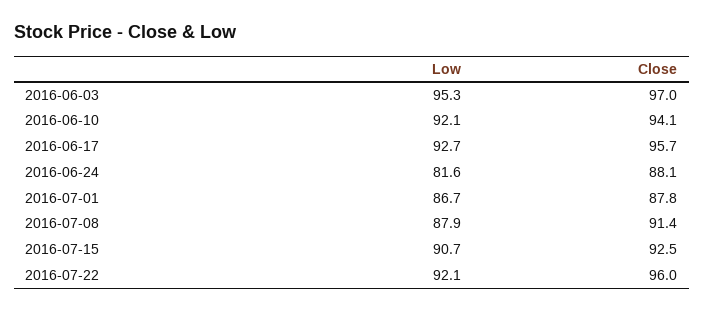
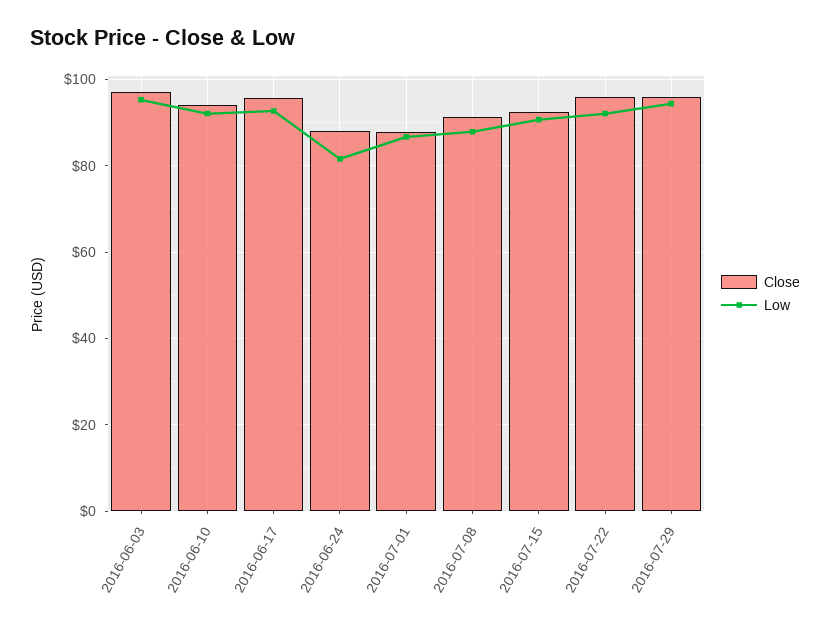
  {
    "Low": {
      "2016-06-03": 95.3,
      "2016-06-10": 92.1,
      "2016-06-17": 92.7,
      "2016-06-24": 81.6,
      "2016-07-01": 86.7,
      "2016-07-08": 87.9,
      "2016-07-15": 90.7,
-     "2016-07-22": 92.1
+     "2016-07-22": 92.1,
+     "2016-07-29": 94
    },
    "Close": {
      "2016-06-03": 97,
      "2016-06-10": 94.1,
      "2016-06-17": 95.7,
      "2016-06-24": 88.1,
      "2016-07-01": 87.8,
      "2016-07-08": 91.4,
      "2016-07-15": 92.5,
-     "2016-07-22": 96
+     "2016-07-22": 96,
+     "2016-07-29": 96
    }
  }

